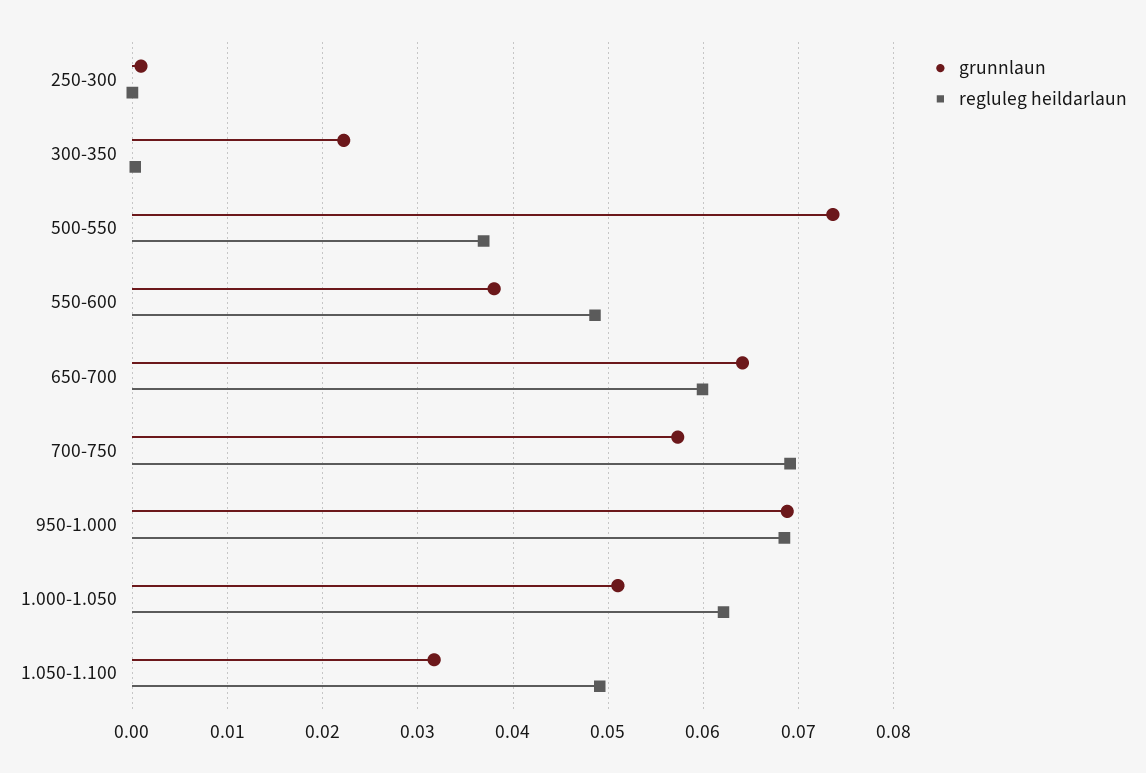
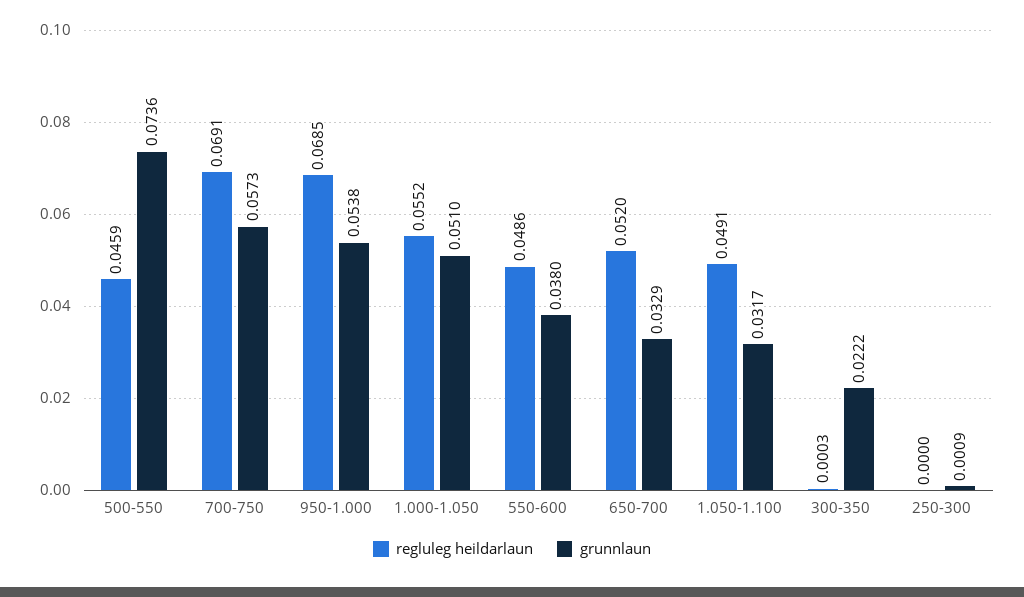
  {
    "grunnlaun": {
      "250-300": 0.0009,
      "300-350": 0.0222,
      "500-550": 0.0736,
      "550-600": 0.038,
-     "650-700": 0.064,
+     "650-700": 0.0329,
      "700-750": 0.0573,
-     "950-1.000": 0.069,
+     "950-1.000": 0.0538,
      "1.000-1.050": 0.051,
      "1.050-1.100": 0.0317
    },
    "regluleg heildarlaun": {
      "250-300": 0,
      "300-350": 0.0003,
-     "500-550": 0.037,
+     "500-550": 0.0459,
      "550-600": 0.0486,
-     "650-700": 0.06,
+     "650-700": 0.052,
      "700-750": 0.0691,
      "950-1.000": 0.0685,
-     "1.000-1.050": 0.062,
+     "1.000-1.050": 0.0552,
      "1.050-1.100": 0.0491
    }
  }

